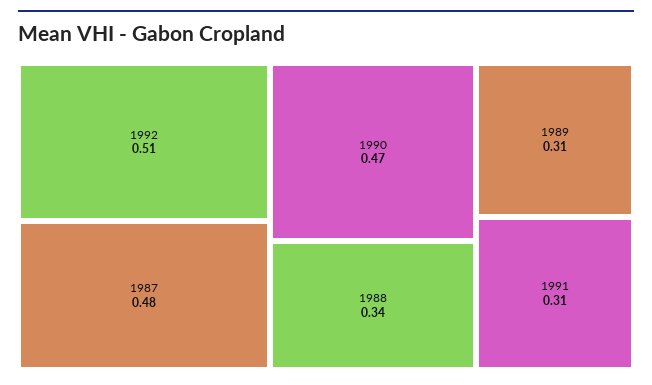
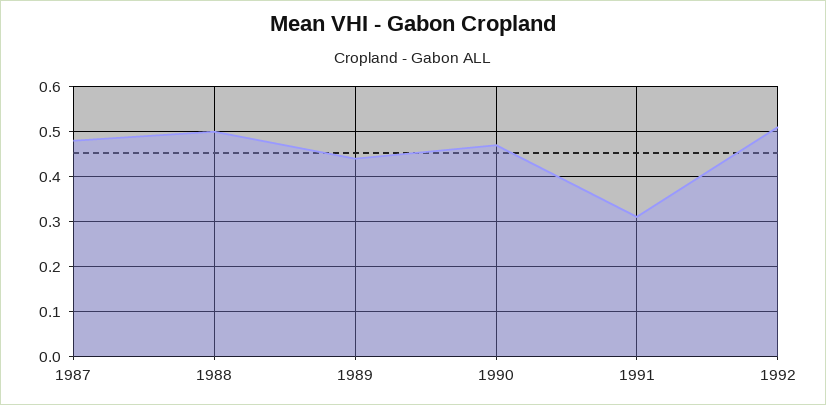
  {
    "1992": 0.51,
    "1987": 0.48,
    "1990": 0.47,
-   "1988": 0.34,
+   "1988": 0.5,
-   "1989": 0.31,
+   "1989": 0.45,
    "1991": 0.31
  }

